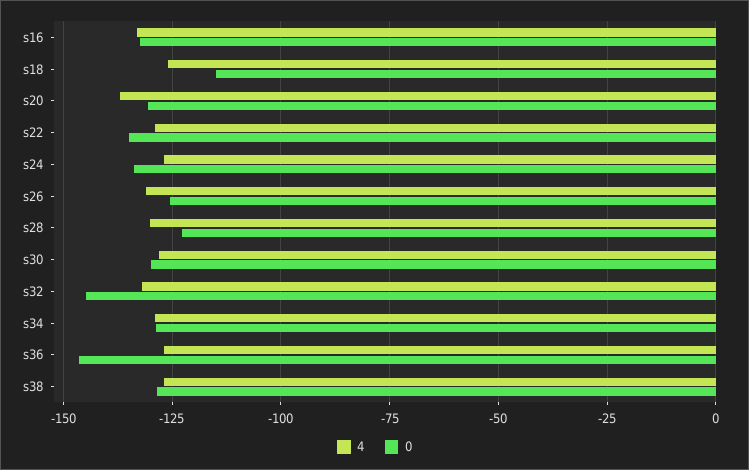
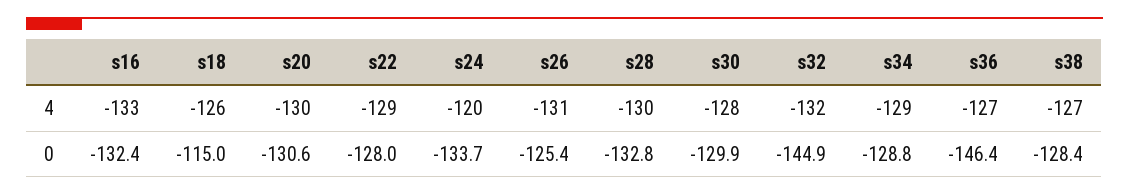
  {
    "4": {
      "s16": -133,
      "s18": -126,
-     "s20": -137.5,
+     "s20": -130,
      "s22": -129,
-     "s24": -127.5,
+     "s24": -120,
      "s26": -131,
      "s28": -130,
      "s30": -128,
      "s32": -132,
      "s34": -129,
      "s36": -127,
      "s38": -127
    },
    "0": {
      "s16": -132.4,
      "s18": -115,
      "s20": -130.6,
-     "s22": -135,
+     "s22": -128,
      "s24": -133.7,
      "s26": -125.4,
-     "s28": -122.5,
+     "s28": -132.8,
      "s30": -129.9,
      "s32": -144.9,
      "s34": -128.8,
      "s36": -146.4,
      "s38": -128.4
    }
  }

